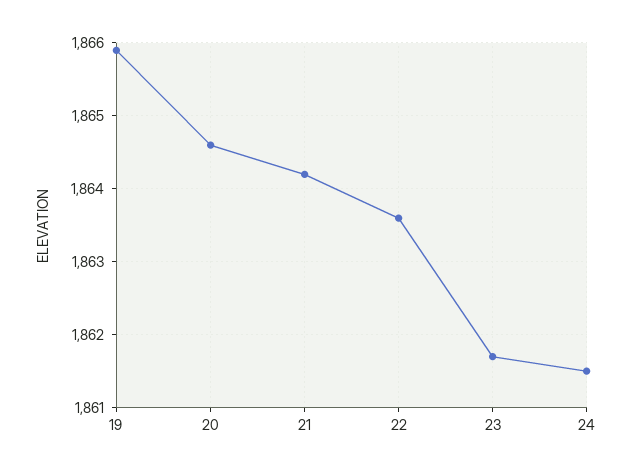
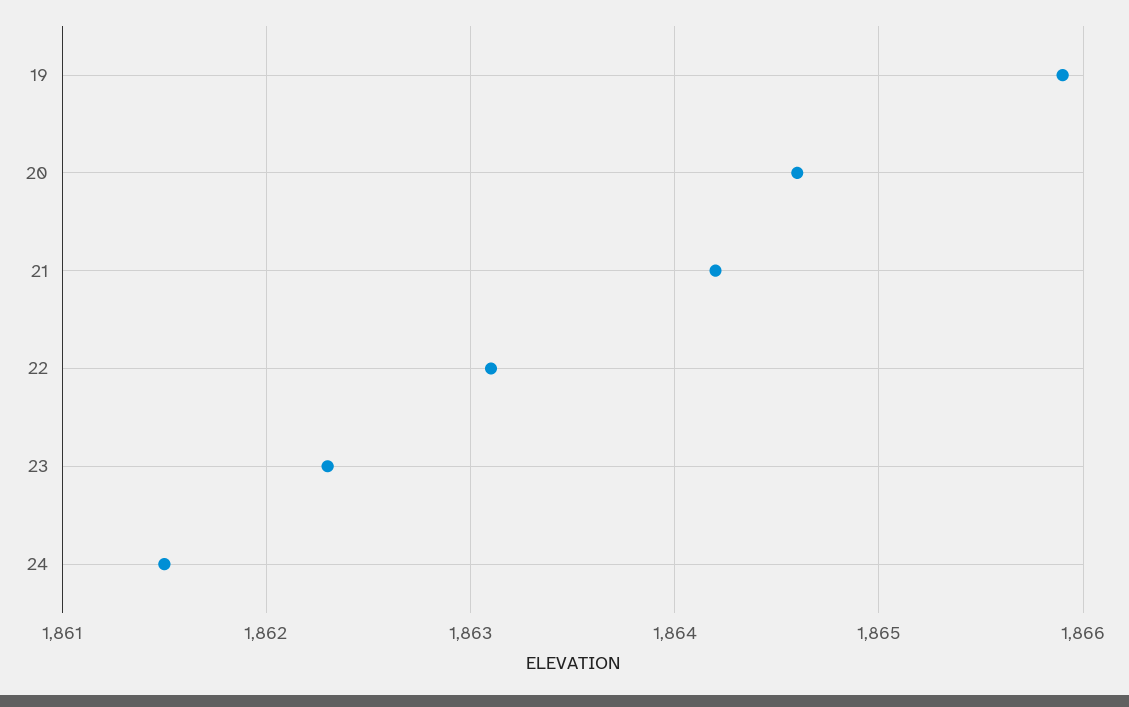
  {
    "19": 1865.9,
    "20": 1864.6,
    "21": 1864.2,
-   "22": 1863.6,
+   "22": 1863.1,
-   "23": 1861.7,
+   "23": 1862.3,
    "24": 1861.5
  }

